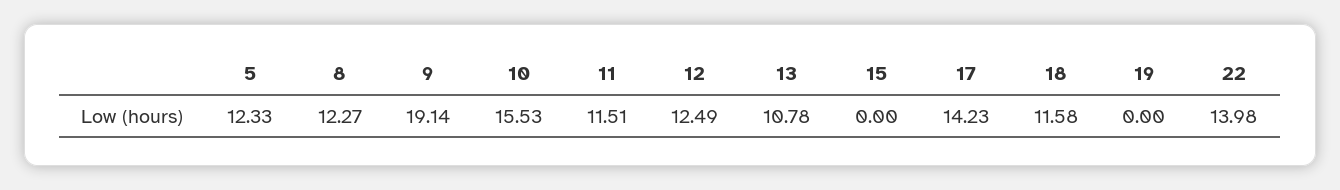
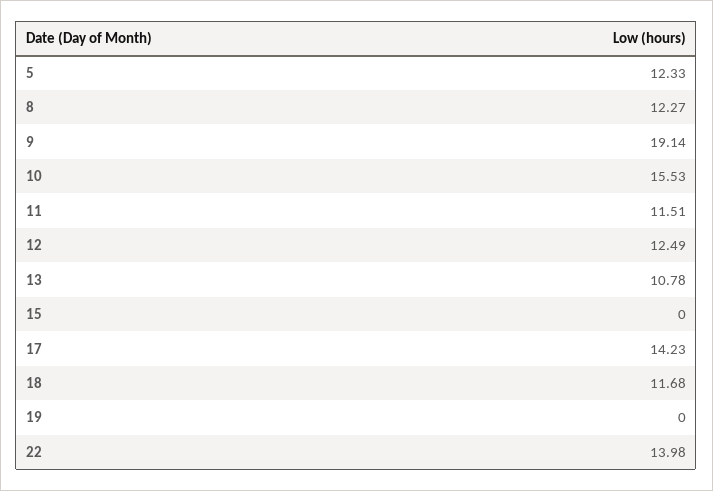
  {
    "5": 12.33,
    "8": 12.27,
    "9": 19.14,
    "10": 15.53,
    "11": 11.51,
    "12": 12.49,
    "13": 10.78,
    "15": 0,
    "17": 14.23,
-   "18": 11.58,
+   "18": 11.68,
    "19": 0,
    "22": 13.98
  }

